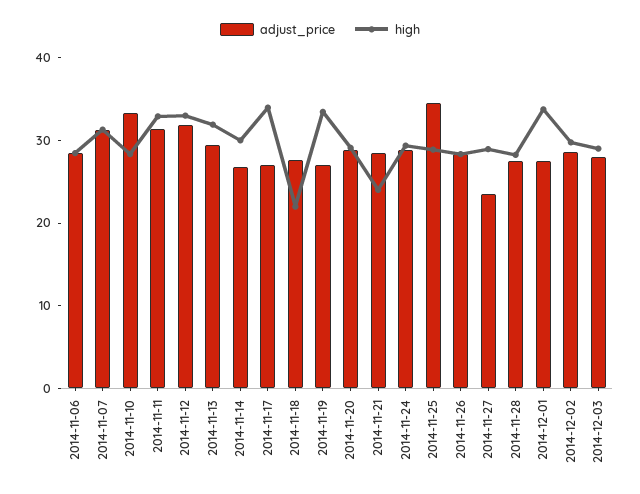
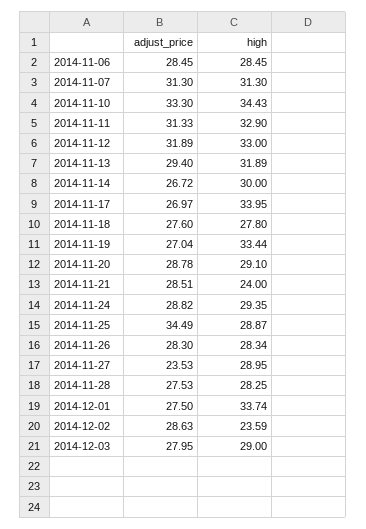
  {
    "adjust_price": {
      "2014-11-06": 28.45,
      "2014-11-07": 31.3,
      "2014-11-10": 33.3,
      "2014-11-11": 31.33,
      "2014-11-12": 31.89,
      "2014-11-13": 29.4,
      "2014-11-14": 26.72,
      "2014-11-17": 26.97,
      "2014-11-18": 27.6,
      "2014-11-19": 27.04,
      "2014-11-20": 28.78,
      "2014-11-21": 28.51,
      "2014-11-24": 28.82,
      "2014-11-25": 34.49,
      "2014-11-26": 28.3,
      "2014-11-27": 23.53,
      "2014-11-28": 27.53,
      "2014-12-01": 27.5,
      "2014-12-02": 28.63,
      "2014-12-03": 27.95
    },
    "high": {
      "2014-11-06": 28.45,
      "2014-11-07": 31.3,
-     "2014-11-10": 28,
+     "2014-11-10": 34.43,
      "2014-11-11": 32.9,
      "2014-11-12": 33,
      "2014-11-13": 31.89,
      "2014-11-14": 30,
      "2014-11-17": 33.95,
-     "2014-11-18": 22,
+     "2014-11-18": 27.8,
      "2014-11-19": 33.44,
      "2014-11-20": 29.1,
      "2014-11-21": 24,
      "2014-11-24": 29.35,
      "2014-11-25": 28.87,
      "2014-11-26": 28.34,
      "2014-11-27": 28.95,
      "2014-11-28": 28.25,
      "2014-12-01": 33.74,
-     "2014-12-02": 30,
+     "2014-12-02": 23.59,
      "2014-12-03": 29
    }
  }

